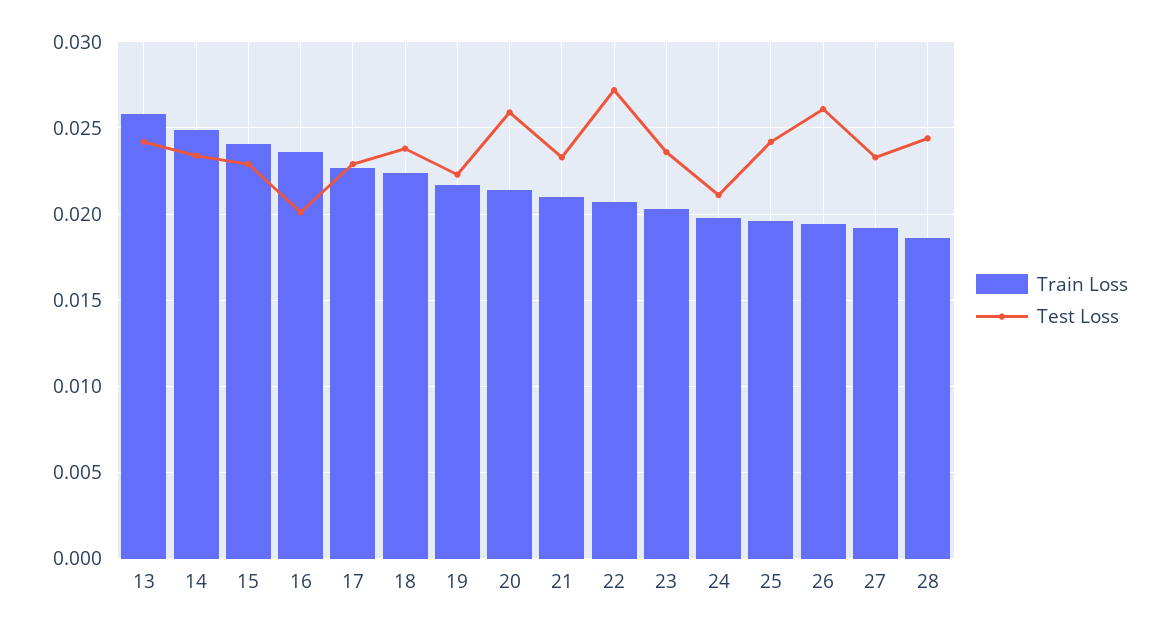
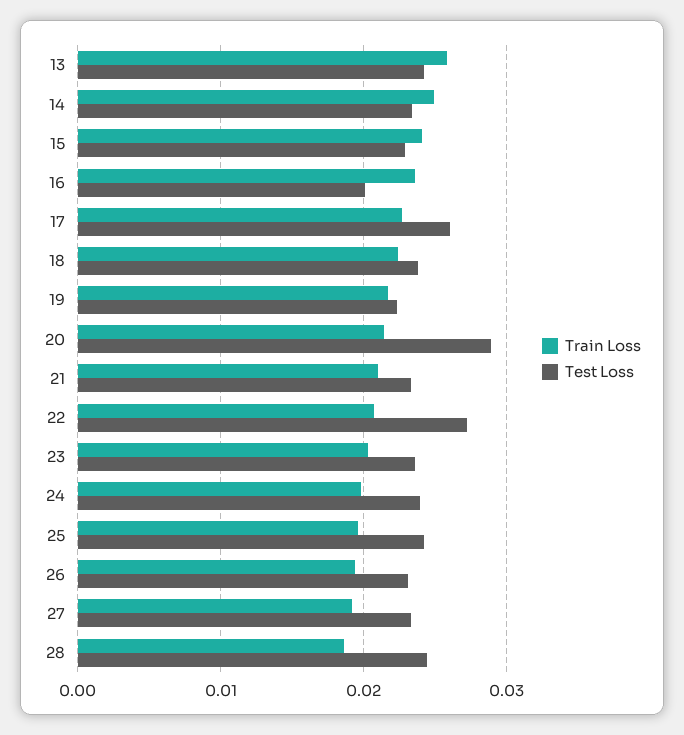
  {
    "Train Loss": {
      "13": 0.026,
      "14": 0.025,
      "15": 0.024,
      "16": 0.0235,
      "17": 0.0225,
      "18": 0.0225,
      "19": 0.0215,
      "20": 0.0215,
      "21": 0.021,
      "22": 0.0205,
      "23": 0.0205,
      "24": 0.02,
      "25": 0.0195,
      "26": 0.0195,
      "27": 0.019,
      "28": 0.0185
    },
    "Test Loss": {
      "13": 0.024,
      "14": 0.0235,
      "15": 0.023,
      "16": 0.02,
-     "17": 0.023,
+     "17": 0.026,
      "18": 0.024,
      "19": 0.0225,
-     "20": 0.026,
+     "20": 0.029,
      "21": 0.0235,
      "22": 0.027,
      "23": 0.0235,
-     "24": 0.021,
+     "24": 0.024,
      "25": 0.024,
-     "26": 0.026,
+     "26": 0.023,
      "27": 0.0235,
      "28": 0.0245
    }
  }

